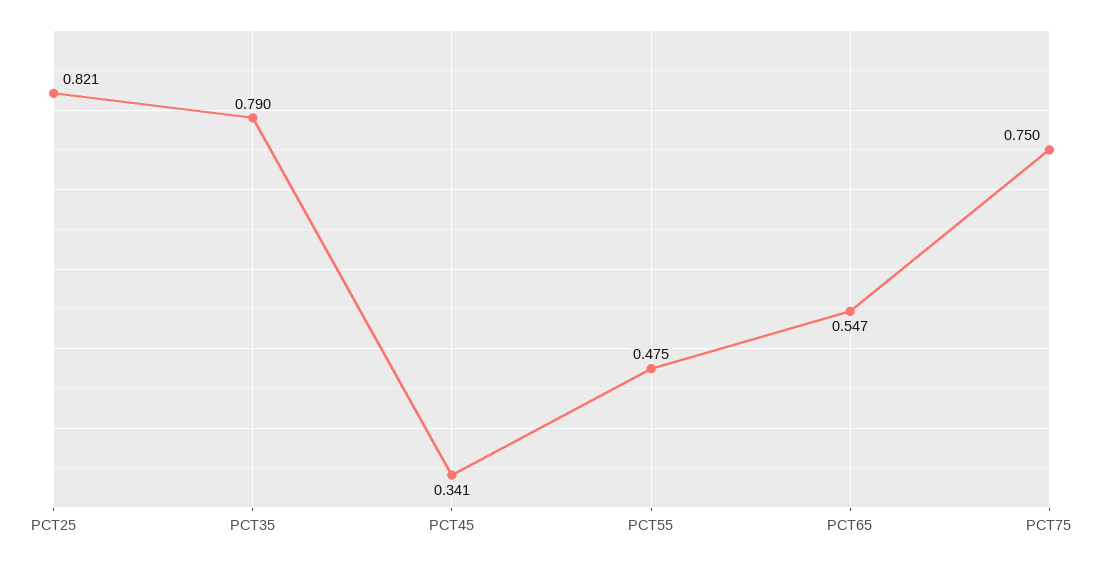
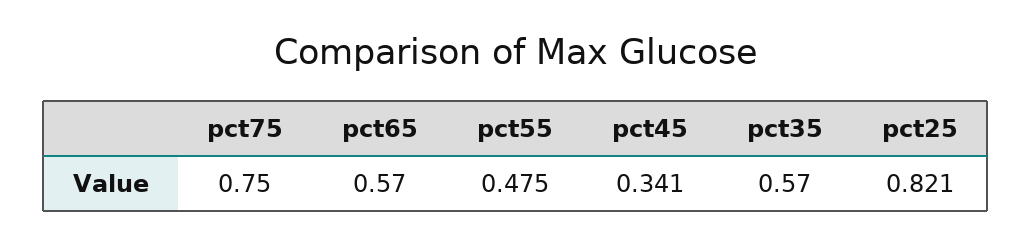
  {
    "PCT25": 0.821,
-   "PCT35": 0.79,
+   "PCT35": 0.57,
    "PCT45": 0.341,
    "PCT55": 0.475,
-   "PCT65": 0.547,
+   "PCT65": 0.57,
    "PCT75": 0.75
  }

